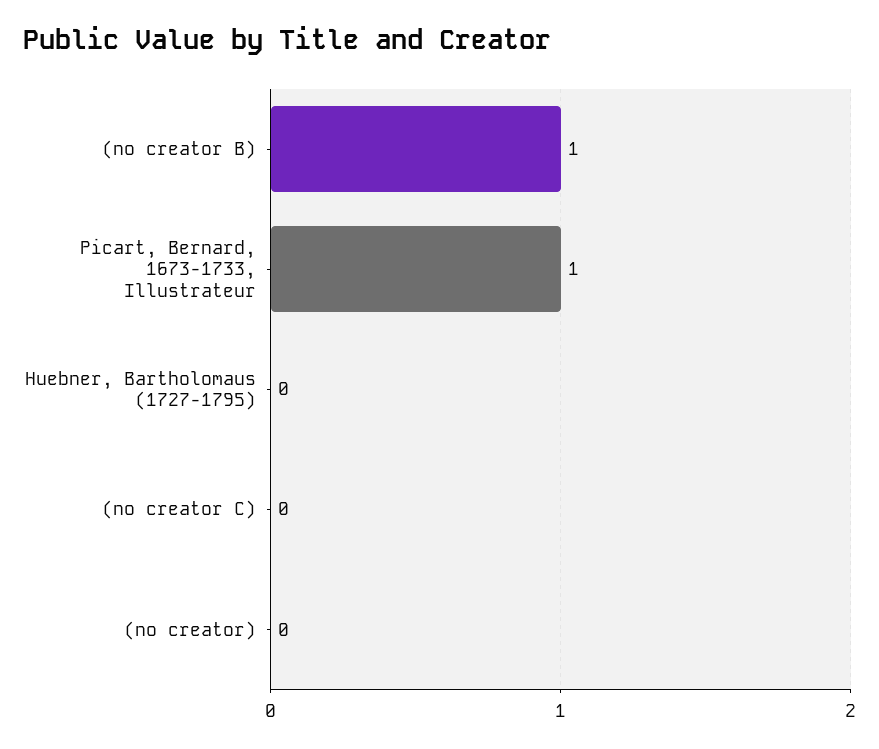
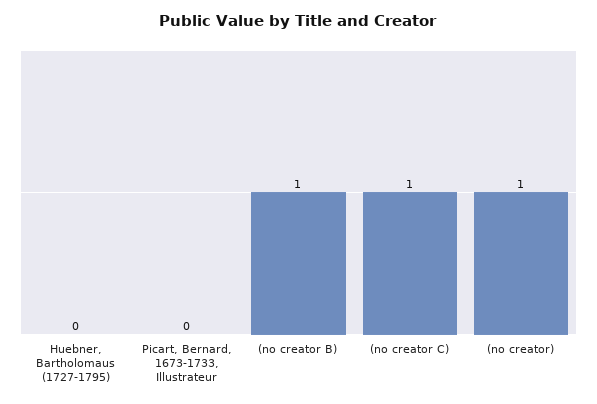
  {
    "(no creator B)": 1,
-   "Picart, Bernard, 1673-1733, Illustrateur": 1,
+   "Picart, Bernard, 1673-1733, Illustrateur": 0,
    "Huebner, Bartholomaus (1727-1795)": 0,
-   "(no creator C)": 0,
+   "(no creator C)": 1,
-   "(no creator)": 0
+   "(no creator)": 1
  }

